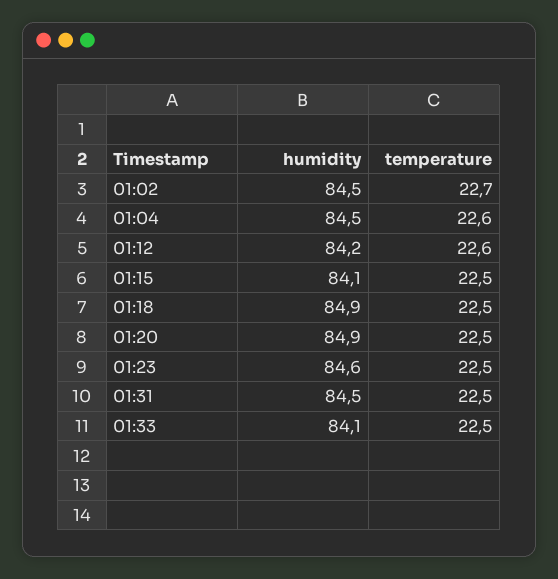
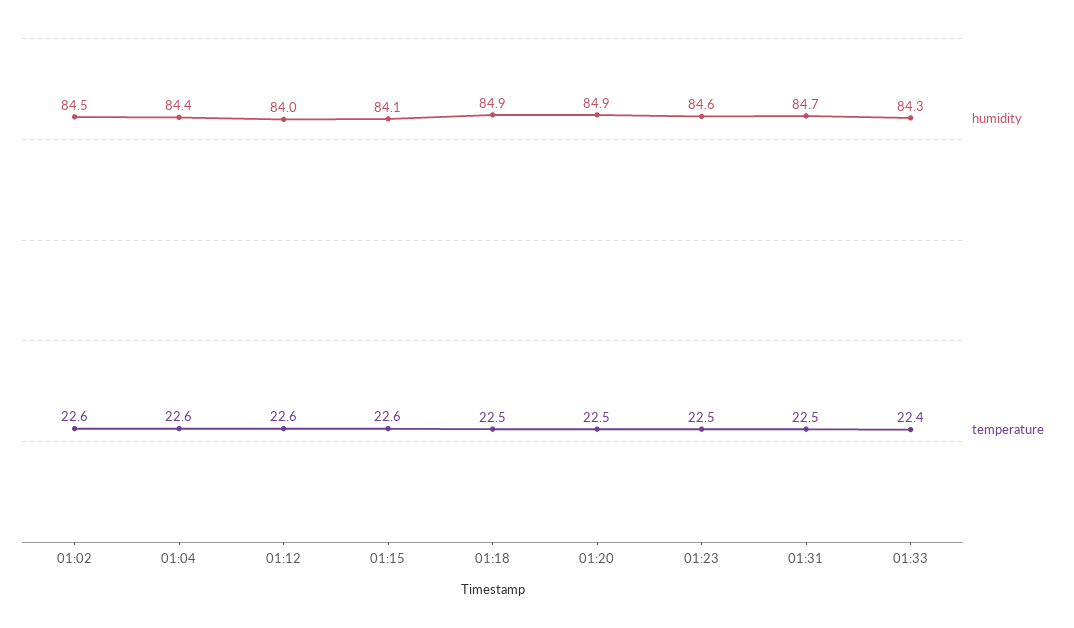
  {
    "humidity": {
      "01:02": 84.5,
-     "01:04": 84.5,
+     "01:04": 84.4,
-     "01:12": 84.2,
+     "01:12": 84,
      "01:15": 84.1,
      "01:18": 84.9,
      "01:20": 84.9,
      "01:23": 84.6,
-     "01:31": 84.5,
+     "01:31": 84.7,
-     "01:33": 84.1
+     "01:33": 84.3
    },
    "temperature": {
-     "01:02": 22.7,
+     "01:02": 22.6,
      "01:04": 22.6,
      "01:12": 22.6,
-     "01:15": 22.5,
+     "01:15": 22.6,
      "01:18": 22.5,
      "01:20": 22.5,
      "01:23": 22.5,
      "01:31": 22.5,
-     "01:33": 22.5
+     "01:33": 22.4
    }
  }

